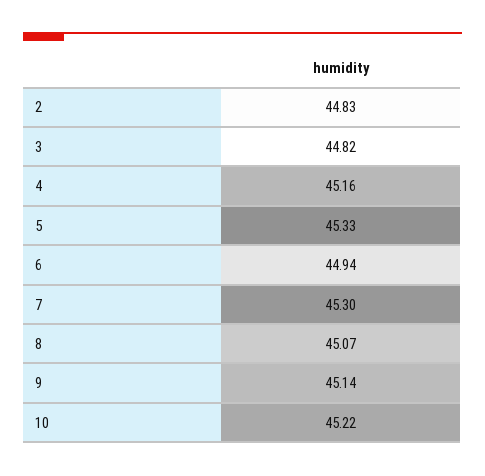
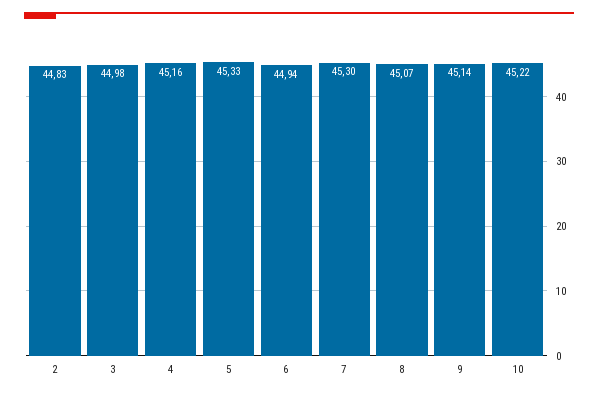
  {
    "2": 44.83,
-   "3": 44.82,
+   "3": 44.98,
    "4": 45.16,
    "5": 45.33,
    "6": 44.94,
    "7": 45.3,
    "8": 45.07,
    "9": 45.14,
    "10": 45.22
  }

